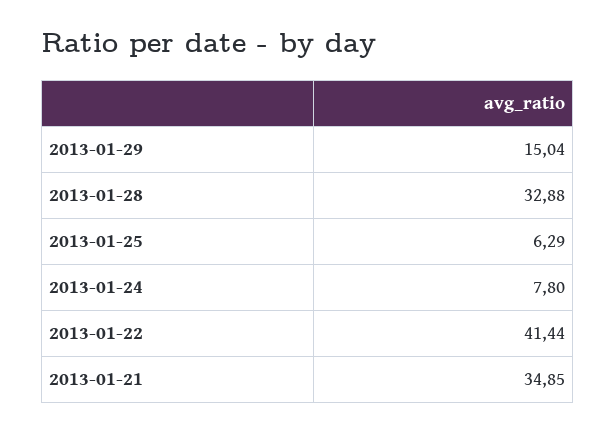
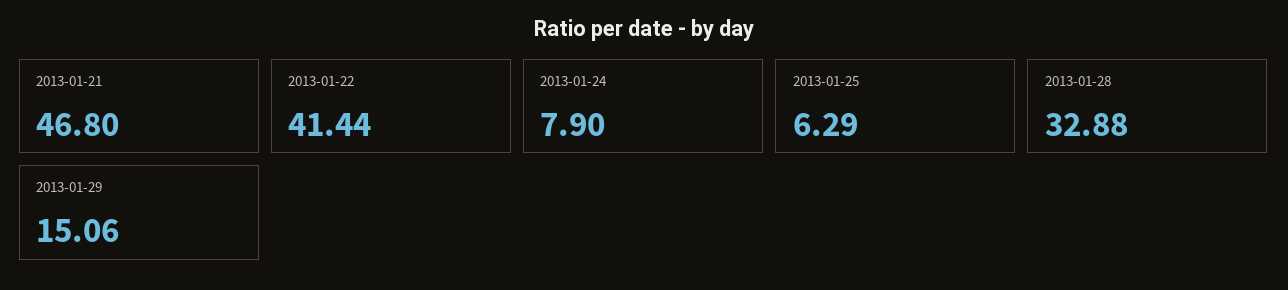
  {
-   "2013-01-29": 15.04,
+   "2013-01-29": 15.06,
    "2013-01-28": 32.88,
    "2013-01-25": 6.29,
-   "2013-01-24": 7.8,
+   "2013-01-24": 7.9,
    "2013-01-22": 41.44,
-   "2013-01-21": 34.85
+   "2013-01-21": 46.8
  }

